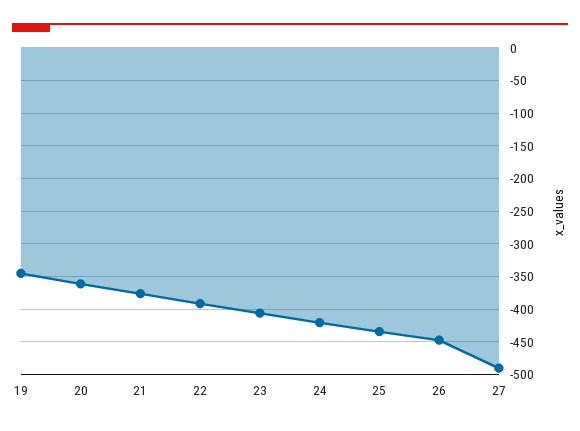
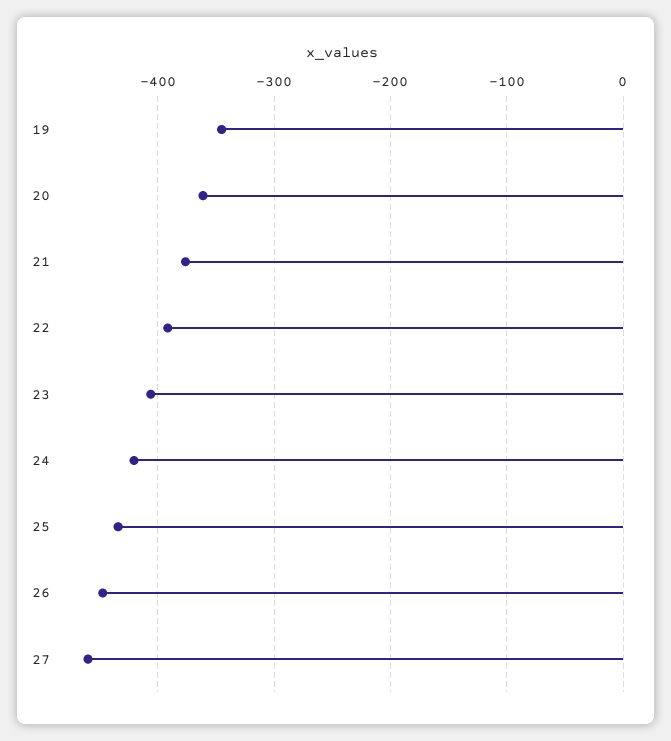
  {
    "19": -350,
    "20": -360,
    "21": -380,
    "22": -390,
    "23": -410,
    "24": -420,
    "25": -430,
    "26": -450,
-   "27": -490
+   "27": -460
  }

